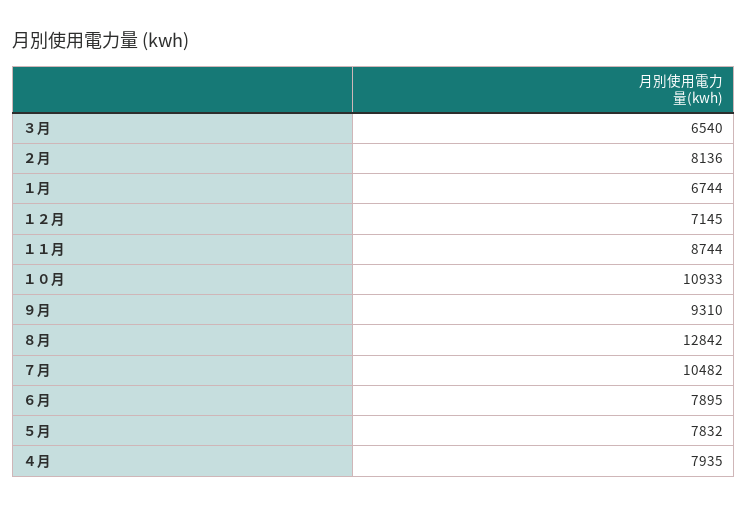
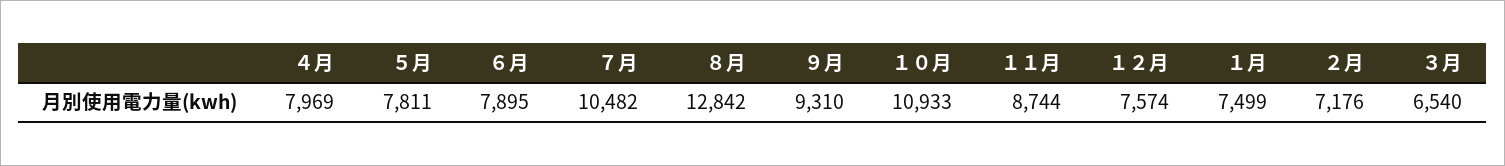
  {
    "３月": 6540,
-   "２月": 8136,
+   "２月": 7176,
-   "１月": 6744,
+   "１月": 7499,
-   "１２月": 7145,
+   "１２月": 7574,
    "１１月": 8744,
    "１０月": 10933,
    "９月": 9310,
    "８月": 12842,
    "７月": 10482,
    "６月": 7895,
-   "５月": 7832,
+   "５月": 7811,
-   "４月": 7935
+   "４月": 7969
  }

